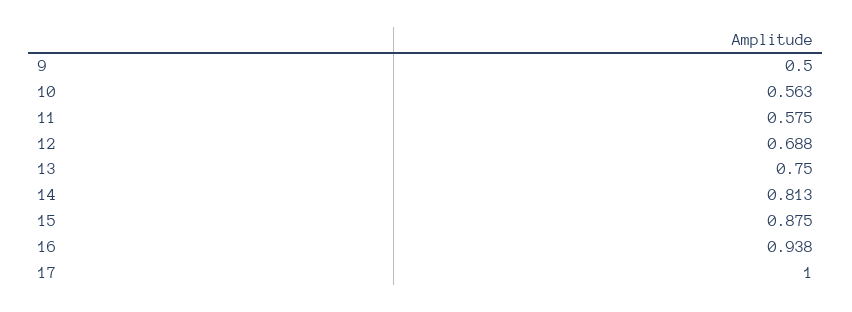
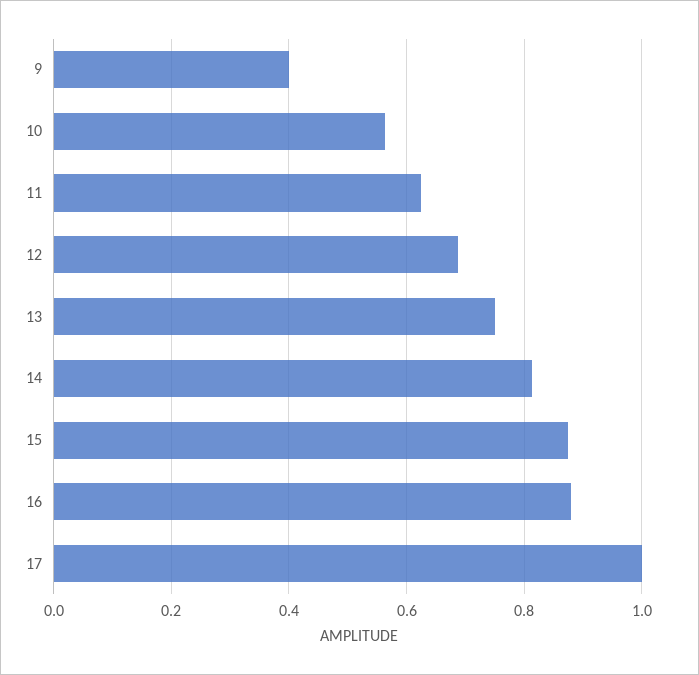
  {
-   "9": 0.5,
+   "9": 0.4,
    "10": 0.563,
-   "11": 0.575,
+   "11": 0.62,
    "12": 0.688,
    "13": 0.75,
    "14": 0.813,
    "15": 0.875,
-   "16": 0.938,
+   "16": 0.88,
    "17": 1
  }

